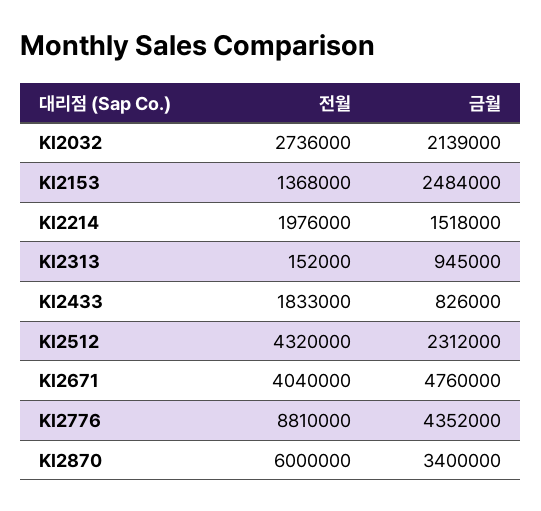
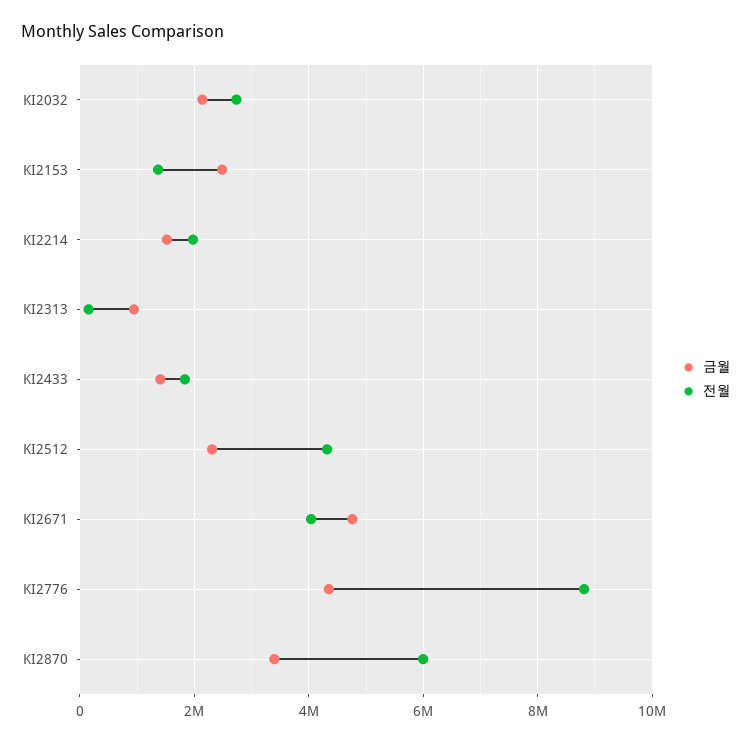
  {
    "전월": {
      "KI2032": 2736000,
      "KI2153": 1368000,
      "KI2214": 1976000,
      "KI2313": 152000,
      "KI2433": 1833000,
      "KI2512": 4320000,
      "KI2671": 4040000,
      "KI2776": 8810000,
      "KI2870": 6000000
    },
    "금월": {
      "KI2032": 2139000,
      "KI2153": 2484000,
      "KI2214": 1518000,
      "KI2313": 945000,
-     "KI2433": 826000,
+     "KI2433": 1400000,
      "KI2512": 2312000,
      "KI2671": 4760000,
      "KI2776": 4352000,
      "KI2870": 3400000
    }
  }

